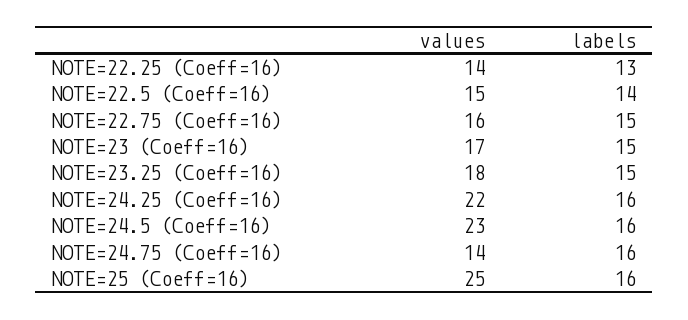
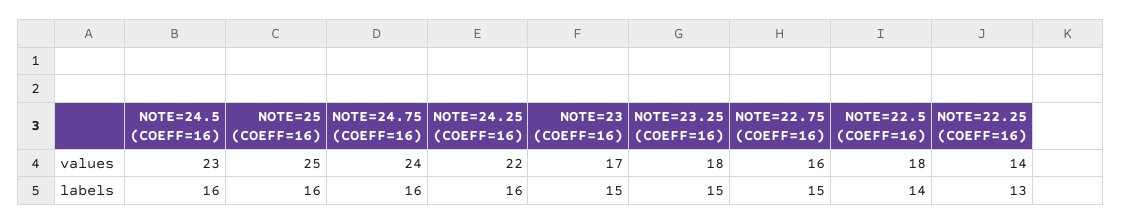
  {
    "values": {
      "NOTE=22.25 (Coeff=16)": 14,
-     "NOTE=22.5 (Coeff=16)": 15,
+     "NOTE=22.5 (Coeff=16)": 18,
      "NOTE=22.75 (Coeff=16)": 16,
      "NOTE=23 (Coeff=16)": 17,
      "NOTE=23.25 (Coeff=16)": 18,
      "NOTE=24.25 (Coeff=16)": 22,
      "NOTE=24.5 (Coeff=16)": 23,
-     "NOTE=24.75 (Coeff=16)": 14,
+     "NOTE=24.75 (Coeff=16)": 24,
      "NOTE=25 (Coeff=16)": 25
    },
    "labels": {
      "NOTE=22.25 (Coeff=16)": 13,
      "NOTE=22.5 (Coeff=16)": 14,
      "NOTE=22.75 (Coeff=16)": 15,
      "NOTE=23 (Coeff=16)": 15,
      "NOTE=23.25 (Coeff=16)": 15,
      "NOTE=24.25 (Coeff=16)": 16,
      "NOTE=24.5 (Coeff=16)": 16,
      "NOTE=24.75 (Coeff=16)": 16,
      "NOTE=25 (Coeff=16)": 16
    }
  }

